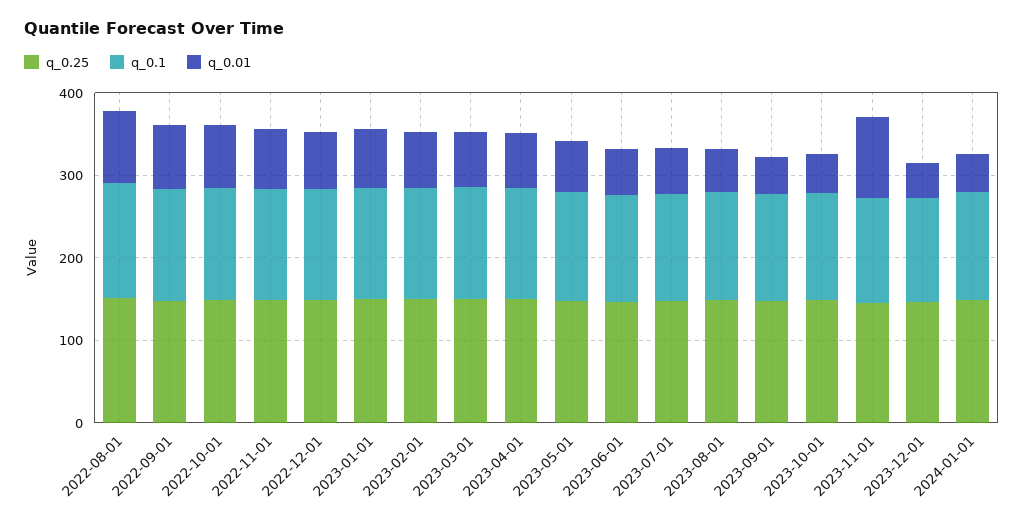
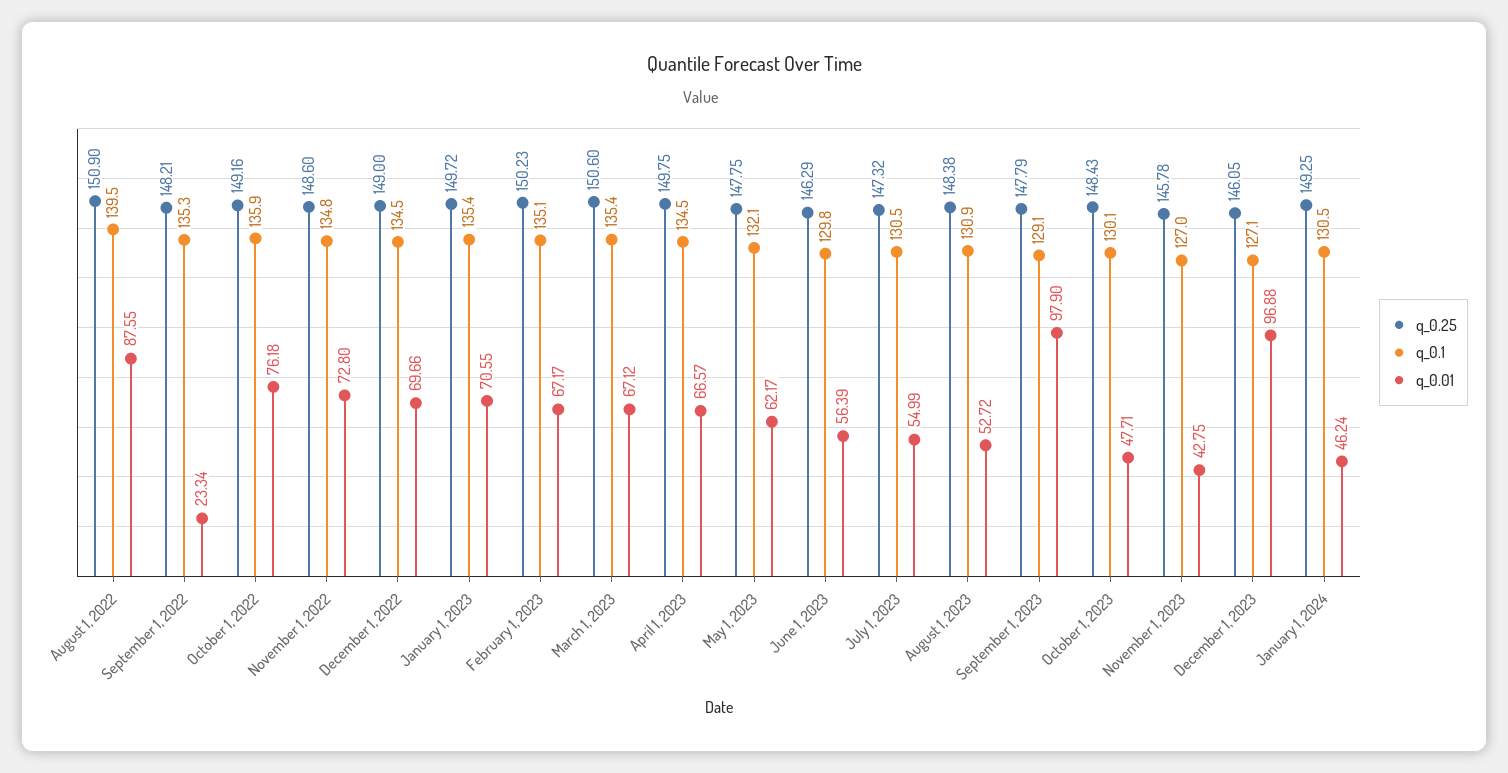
  {
    "q_0.25": {
      "2022-08-01": 150.9,
      "2022-09-01": 148.21,
      "2022-10-01": 149.16,
      "2022-11-01": 148.6,
      "2022-12-01": 149,
      "2023-01-01": 149.72,
      "2023-02-01": 150.23,
      "2023-03-01": 150.6,
      "2023-04-01": 149.75,
      "2023-05-01": 147.75,
      "2023-06-01": 146.29,
      "2023-07-01": 147.32,
      "2023-08-01": 148.38,
      "2023-09-01": 147.79,
      "2023-10-01": 148.43,
      "2023-11-01": 145.78,
      "2023-12-01": 146.05,
      "2024-01-01": 149.25
    },
    "q_0.1": {
      "2022-08-01": 139.5,
      "2022-09-01": 135.3,
      "2022-10-01": 135.9,
      "2022-11-01": 134.8,
      "2022-12-01": 134.5,
      "2023-01-01": 135.4,
      "2023-02-01": 135.1,
      "2023-03-01": 135.4,
      "2023-04-01": 134.5,
      "2023-05-01": 132.1,
      "2023-06-01": 129.8,
      "2023-07-01": 130.5,
      "2023-08-01": 130.9,
      "2023-09-01": 129.1,
      "2023-10-01": 130.1,
      "2023-11-01": 127,
      "2023-12-01": 127.1,
      "2024-01-01": 130.5
    },
    "q_0.01": {
      "2022-08-01": 87.55,
-     "2022-09-01": 80,
+     "2022-09-01": 23.34,
      "2022-10-01": 76.18,
      "2022-11-01": 72.8,
      "2022-12-01": 69.66,
      "2023-01-01": 70.55,
      "2023-02-01": 67.17,
      "2023-03-01": 67.12,
      "2023-04-01": 66.57,
      "2023-05-01": 62.17,
      "2023-06-01": 56.39,
      "2023-07-01": 54.99,
      "2023-08-01": 52.72,
-     "2023-09-01": 40,
+     "2023-09-01": 97.9,
      "2023-10-01": 47.71,
-     "2023-11-01": 100,
+     "2023-11-01": 42.75,
-     "2023-12-01": 40,
+     "2023-12-01": 96.88,
      "2024-01-01": 46.24
    }
  }

